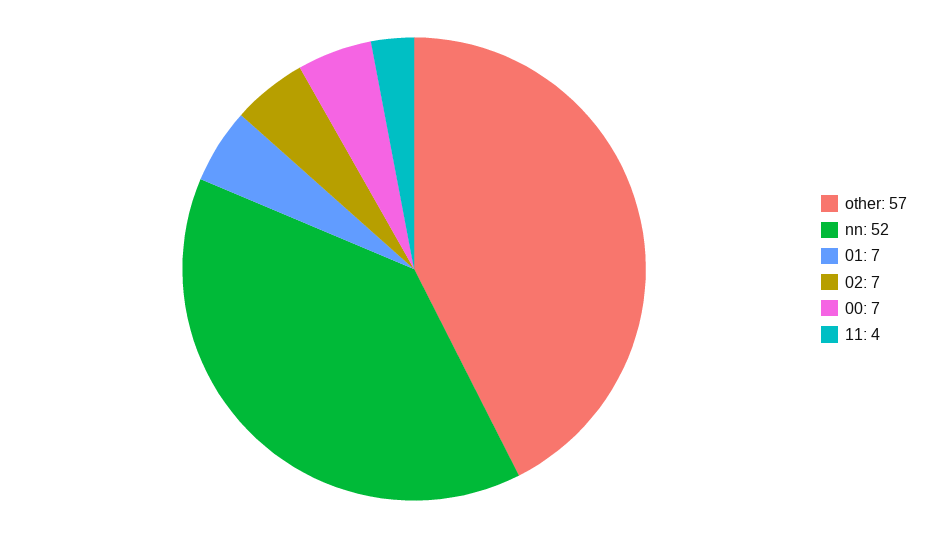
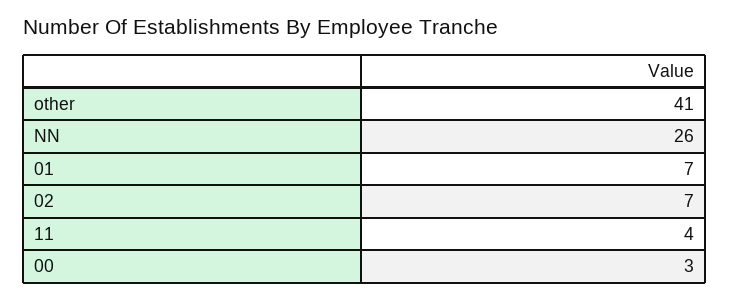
  {
-   "other": 57,
+   "other": 41,
-   "nn": 52,
+   "nn": 26,
    "01": 7,
    "02": 7,
-   "00": 7,
+   "00": 3,
    "11": 4
  }

